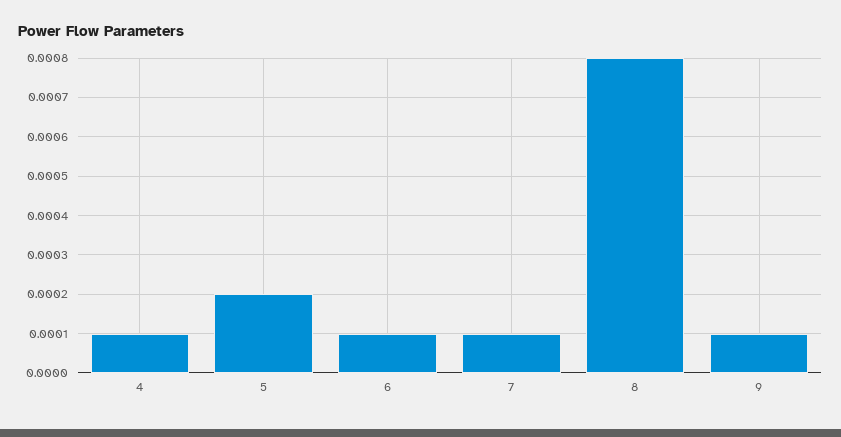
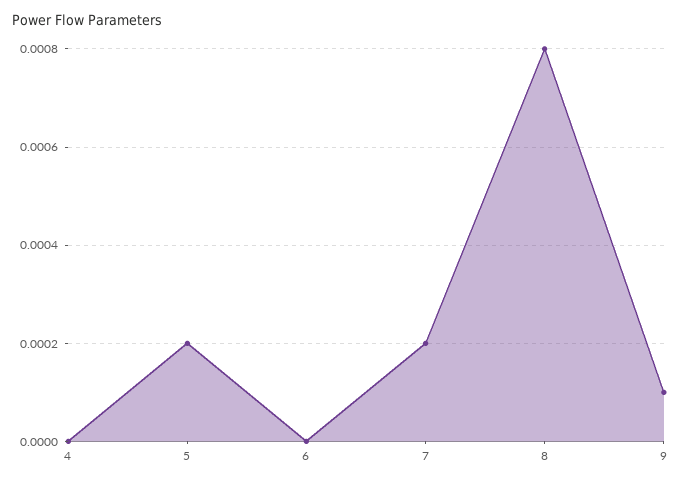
  {
-   "4": 0.0001,
+   "4": 0,
    "5": 0.0002,
-   "6": 0.0001,
+   "6": 0,
-   "7": 0.0001,
+   "7": 0.0002,
    "8": 0.0008,
    "9": 0.0001
  }

